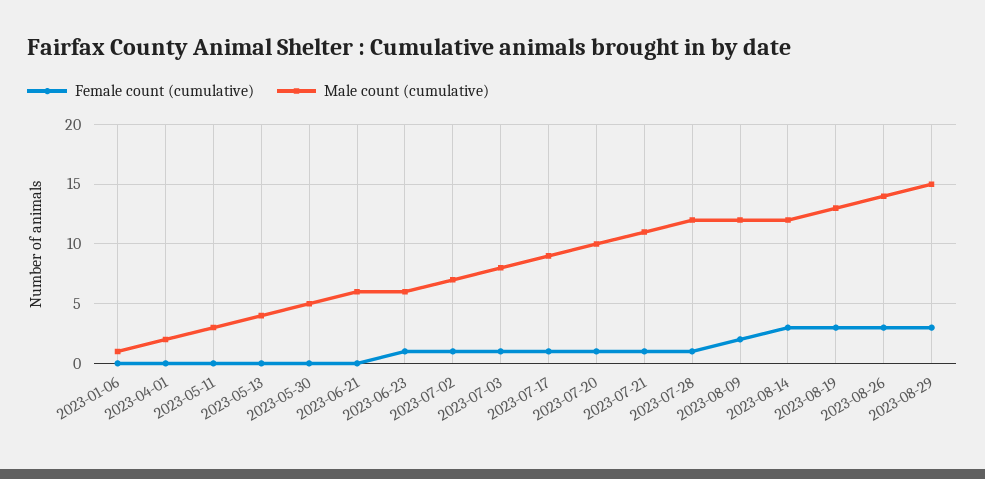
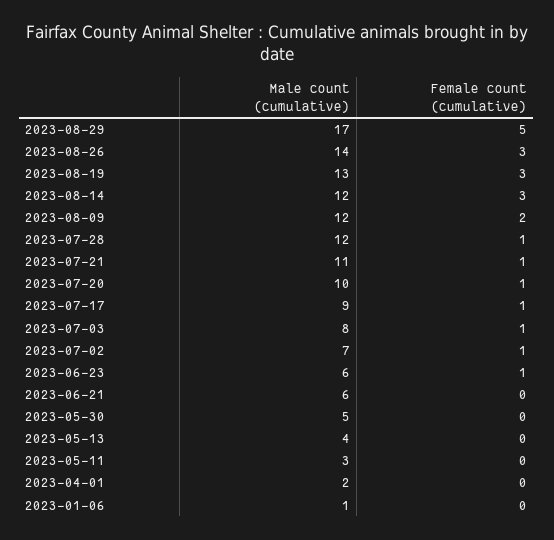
  {
    "Female count (cumulative)": {
      "2023-01-06": 0,
      "2023-04-01": 0,
      "2023-05-11": 0,
      "2023-05-13": 0,
      "2023-05-30": 0,
      "2023-06-21": 0,
      "2023-06-23": 1,
      "2023-07-02": 1,
      "2023-07-03": 1,
      "2023-07-17": 1,
      "2023-07-20": 1,
      "2023-07-21": 1,
      "2023-07-28": 1,
      "2023-08-09": 2,
      "2023-08-14": 3,
      "2023-08-19": 3,
      "2023-08-26": 3,
-     "2023-08-29": 3
+     "2023-08-29": 5
    },
    "Male count (cumulative)": {
      "2023-01-06": 1,
      "2023-04-01": 2,
      "2023-05-11": 3,
      "2023-05-13": 4,
      "2023-05-30": 5,
      "2023-06-21": 6,
      "2023-06-23": 6,
      "2023-07-02": 7,
      "2023-07-03": 8,
      "2023-07-17": 9,
      "2023-07-20": 10,
      "2023-07-21": 11,
      "2023-07-28": 12,
      "2023-08-09": 12,
      "2023-08-14": 12,
      "2023-08-19": 13,
      "2023-08-26": 14,
-     "2023-08-29": 15
+     "2023-08-29": 17
    }
  }

